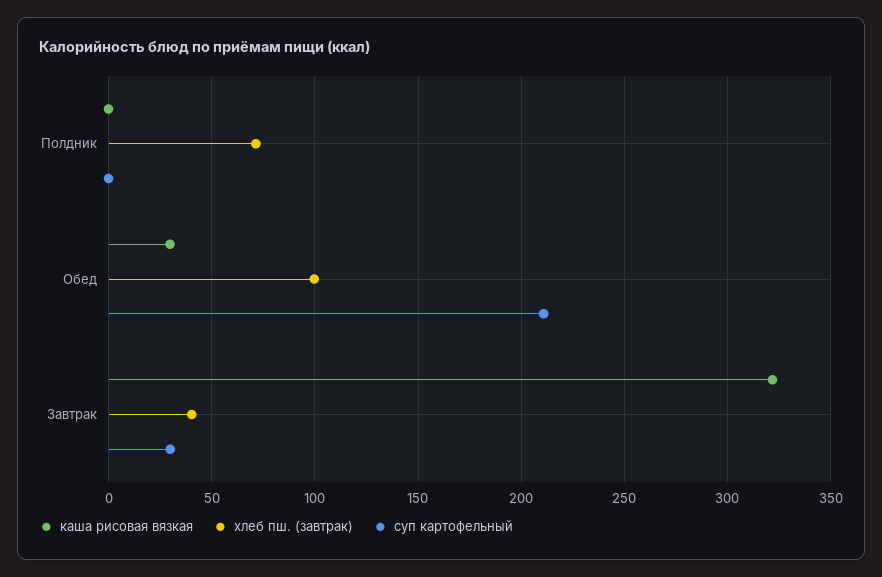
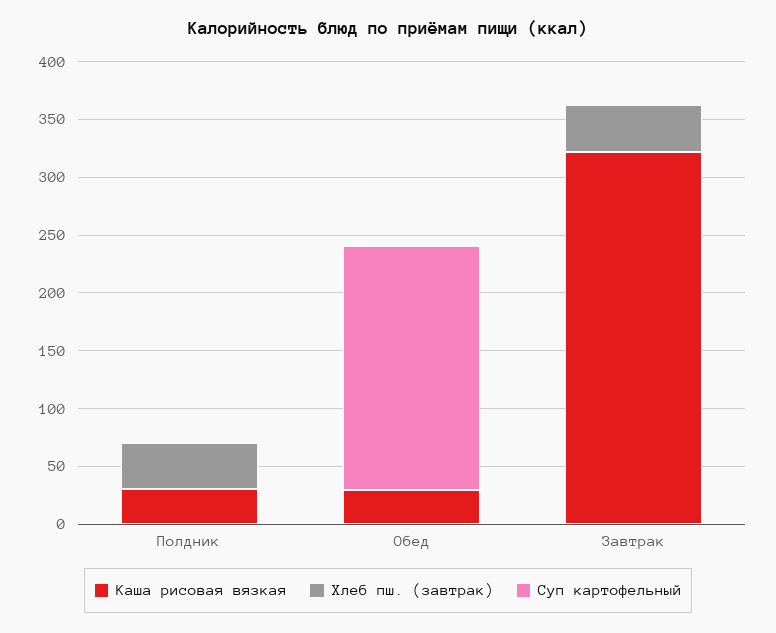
  {
    "каша рисовая вязкая": {
-     "Полдник": 0,
+     "Полдник": 30,
      "Обед": 30,
      "Завтрак": 320
    },
    "хлеб пш. (завтрак)": {
-     "Полдник": 70,
+     "Полдник": 40,
-     "Обед": 100,
+     "Обед": 0,
      "Завтрак": 40
    },
    "суп картофельный": {
      "Полдник": 0,
      "Обед": 210,
-     "Завтрак": 30
+     "Завтрак": 0
    }
  }

